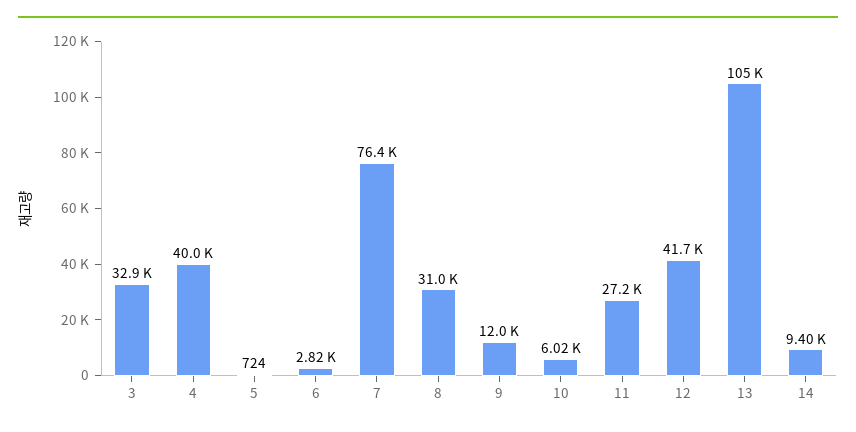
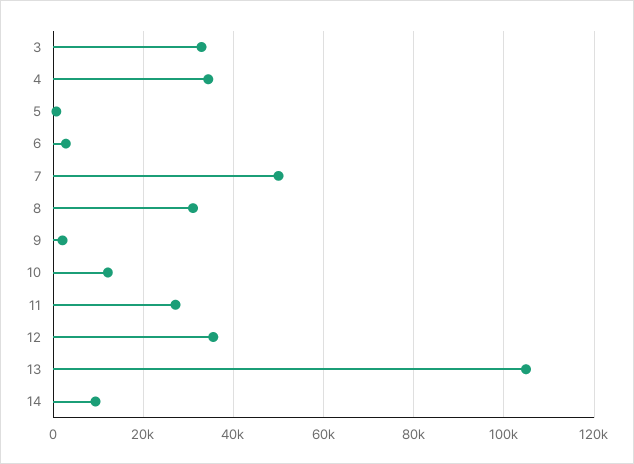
  {
    "3": 32900,
-   "4": 40000,
+   "4": 34000,
    "5": 724,
    "6": 2820,
-   "7": 76400,
+   "7": 50000,
    "8": 31000,
-   "9": 12000,
+   "9": 2000,
-   "10": 6020,
+   "10": 12000,
    "11": 27200,
-   "12": 41700,
+   "12": 36000,
    "13": 105000,
    "14": 9400
  }

